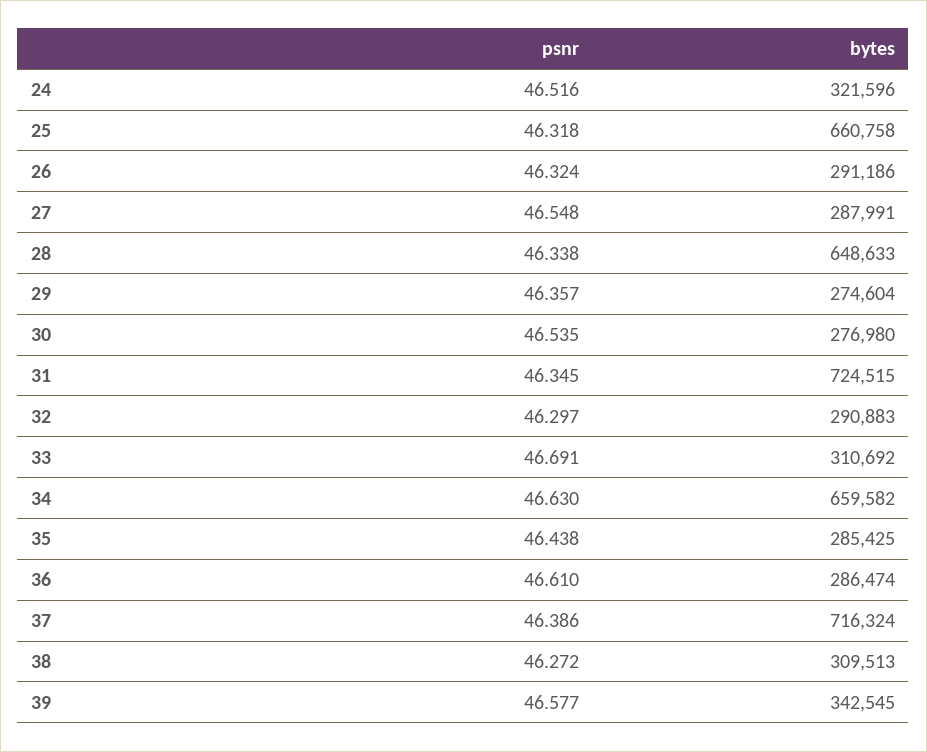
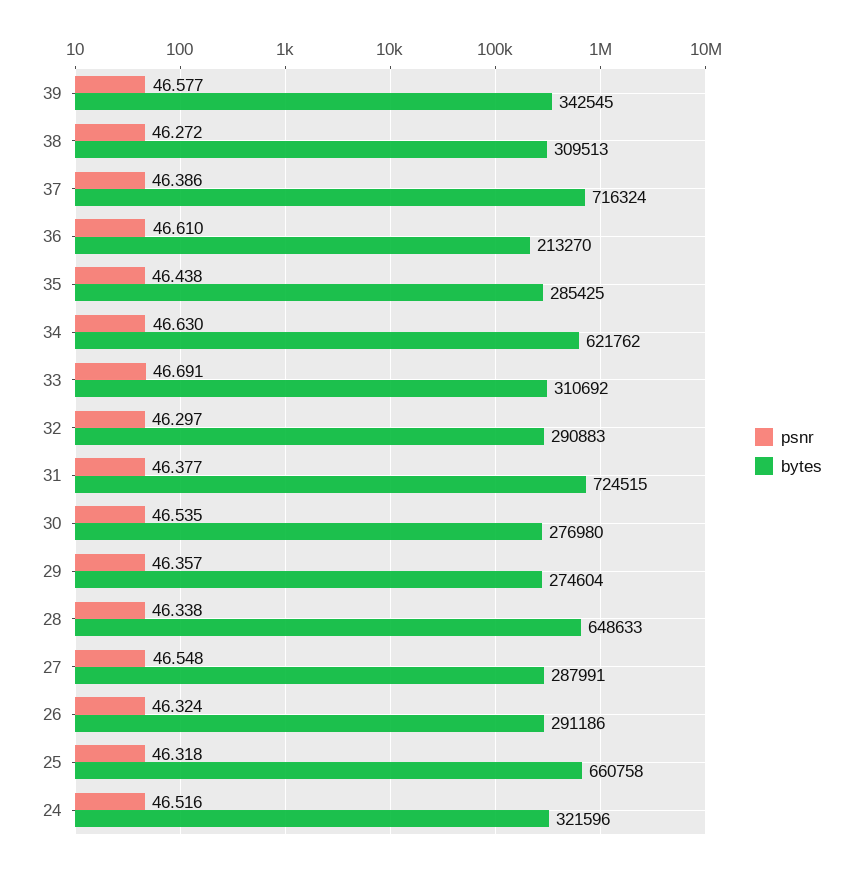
  {
    "psnr": {
      "24": 46.516,
      "25": 46.318,
      "26": 46.324,
      "27": 46.548,
      "28": 46.338,
      "29": 46.357,
      "30": 46.535,
-     "31": 46.345,
+     "31": 46.377,
      "32": 46.297,
      "33": 46.691,
      "34": 46.63,
      "35": 46.438,
      "36": 46.61,
      "37": 46.386,
      "38": 46.272,
      "39": 46.577
    },
    "bytes": {
      "24": 321596,
      "25": 660758,
      "26": 291186,
      "27": 287991,
      "28": 648633,
      "29": 274604,
      "30": 276980,
      "31": 724515,
      "32": 290883,
      "33": 310692,
-     "34": 659582,
+     "34": 621762,
      "35": 285425,
-     "36": 286474,
+     "36": 213270,
      "37": 716324,
      "38": 309513,
      "39": 342545
    }
  }

